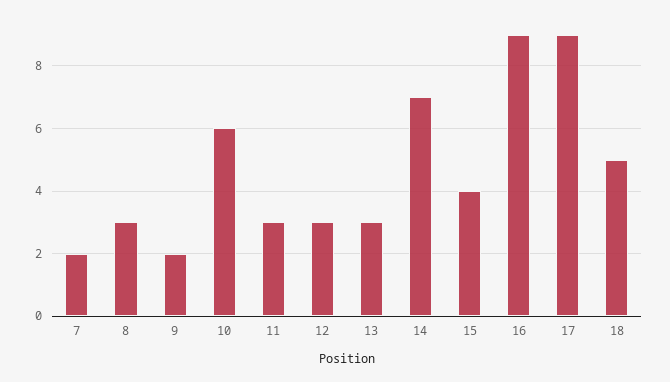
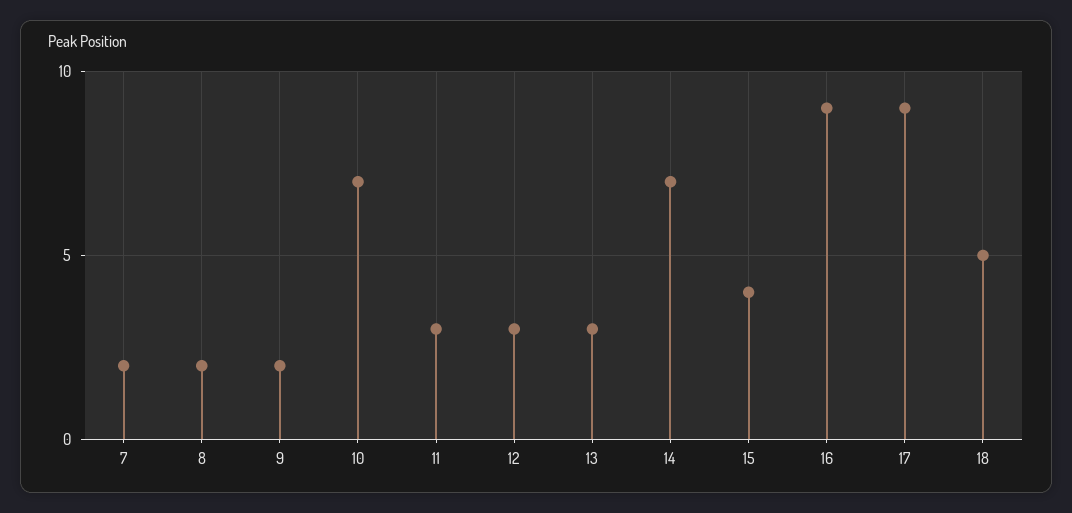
  {
    "7": 2,
-   "8": 3,
+   "8": 2,
    "9": 2,
-   "10": 6,
+   "10": 7,
    "11": 3,
    "12": 3,
    "13": 3,
    "14": 7,
    "15": 4,
    "16": 9,
    "17": 9,
    "18": 5
  }

